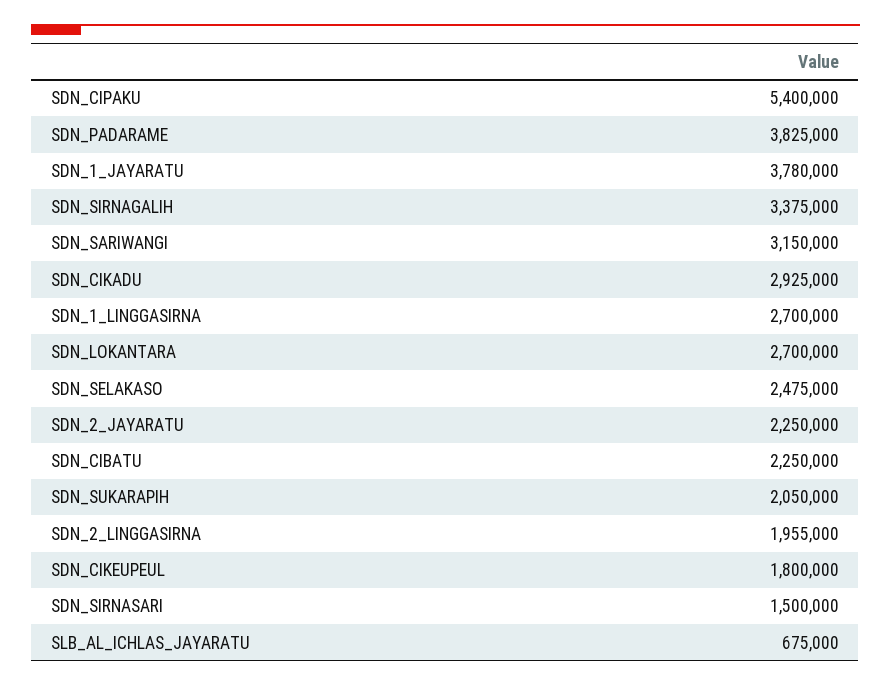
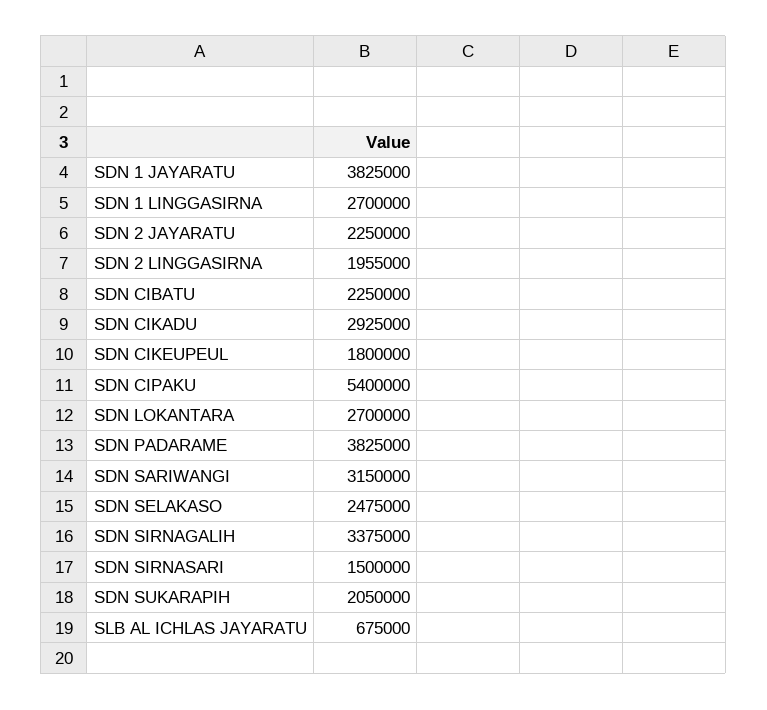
  {
    "SDN_CIPAKU": 5400000,
    "SDN_PADARAME": 3825000,
-   "SDN_1_JAYARATU": 3780000,
+   "SDN_1_JAYARATU": 3825000,
    "SDN_SIRNAGALIH": 3375000,
    "SDN_SARIWANGI": 3150000,
    "SDN_CIKADU": 2925000,
    "SDN_1_LINGGASIRNA": 2700000,
    "SDN_LOKANTARA": 2700000,
    "SDN_SELAKASO": 2475000,
    "SDN_2_JAYARATU": 2250000,
    "SDN_CIBATU": 2250000,
    "SDN_SUKARAPIH": 2050000,
    "SDN_2_LINGGASIRNA": 1955000,
    "SDN_CIKEUPEUL": 1800000,
    "SDN_SIRNASARI": 1500000,
    "SLB_AL_ICHLAS_JAYARATU": 675000
  }

